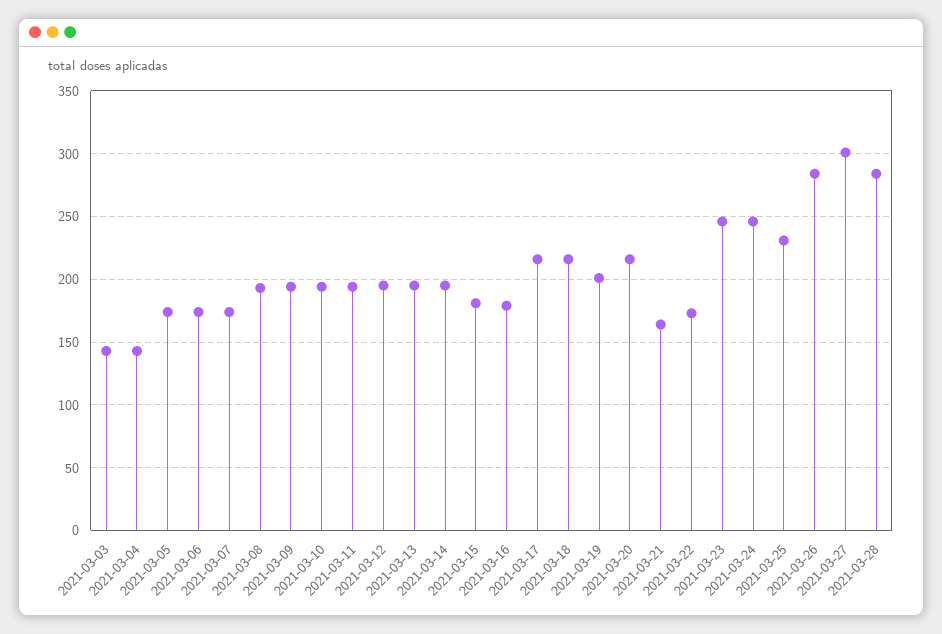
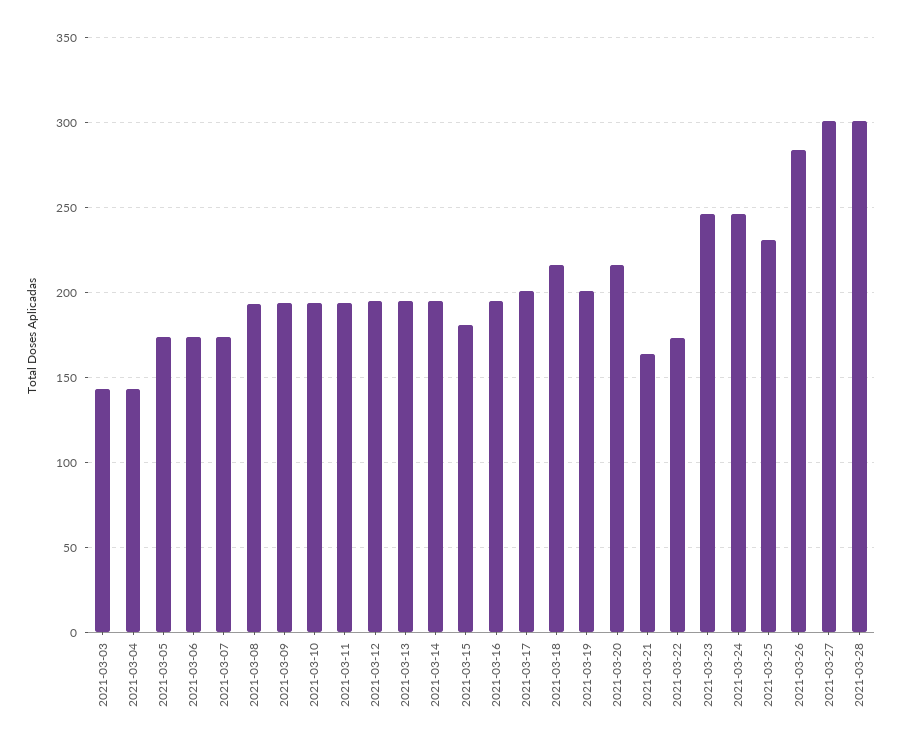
  {
    "2021-03-03": 145,
    "2021-03-04": 145,
    "2021-03-05": 175,
    "2021-03-06": 175,
    "2021-03-07": 175,
    "2021-03-08": 195,
    "2021-03-09": 195,
    "2021-03-10": 195,
    "2021-03-11": 195,
    "2021-03-12": 195,
    "2021-03-13": 195,
    "2021-03-14": 195,
    "2021-03-15": 180,
-   "2021-03-16": 180,
+   "2021-03-16": 195,
-   "2021-03-17": 215,
+   "2021-03-17": 200,
    "2021-03-18": 215,
    "2021-03-19": 200,
    "2021-03-20": 215,
    "2021-03-21": 165,
    "2021-03-22": 175,
    "2021-03-23": 245,
    "2021-03-24": 245,
    "2021-03-25": 230,
    "2021-03-26": 285,
    "2021-03-27": 300,
-   "2021-03-28": 285
+   "2021-03-28": 300
  }

